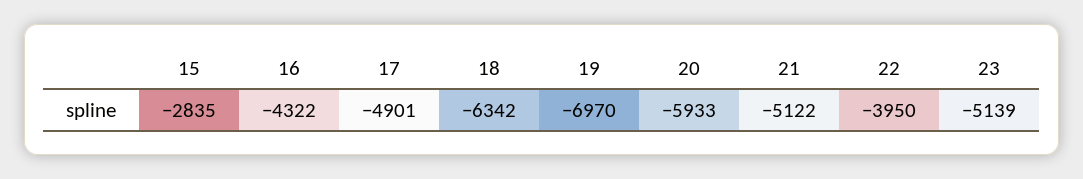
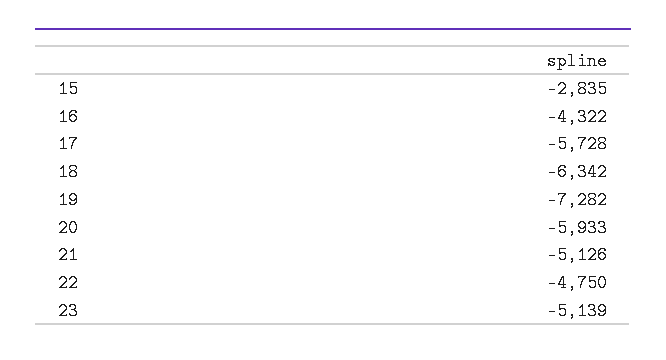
  {
    "15": -2835,
    "16": -4322,
-   "17": -4901,
+   "17": -5728,
    "18": -6342,
-   "19": -6970,
+   "19": -7282,
    "20": -5933,
-   "21": -5122,
+   "21": -5126,
-   "22": -3950,
+   "22": -4750,
    "23": -5139
  }

